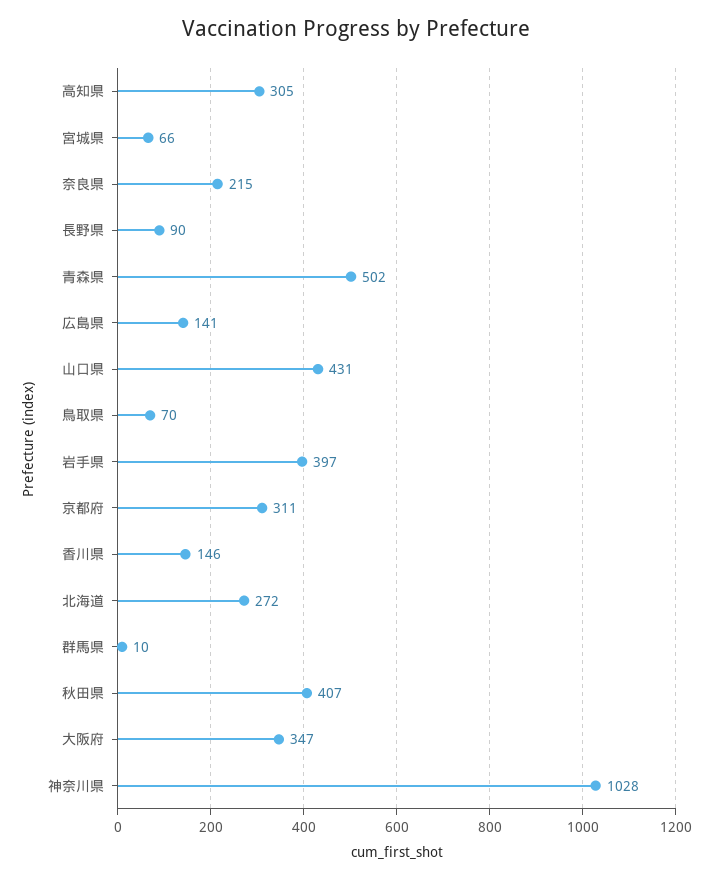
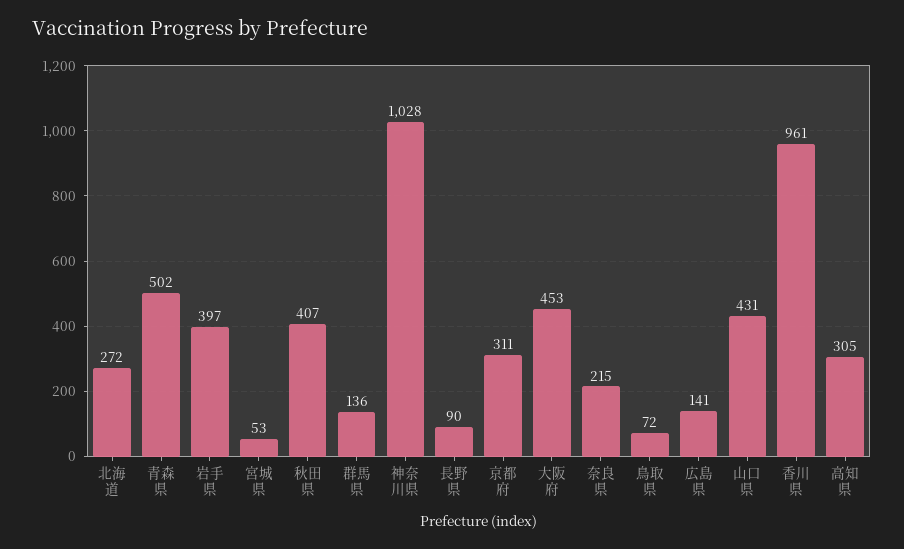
  {
    "高知県": 305,
-   "宮城県": 66,
+   "宮城県": 53,
    "奈良県": 215,
    "長野県": 90,
    "青森県": 502,
    "広島県": 141,
    "山口県": 431,
-   "鳥取県": 70,
+   "鳥取県": 72,
    "岩手県": 397,
    "京都府": 311,
-   "香川県": 146,
+   "香川県": 961,
    "北海道": 272,
-   "群馬県": 10,
+   "群馬県": 136,
    "秋田県": 407,
-   "大阪府": 347,
+   "大阪府": 453,
    "神奈川県": 1028
  }

